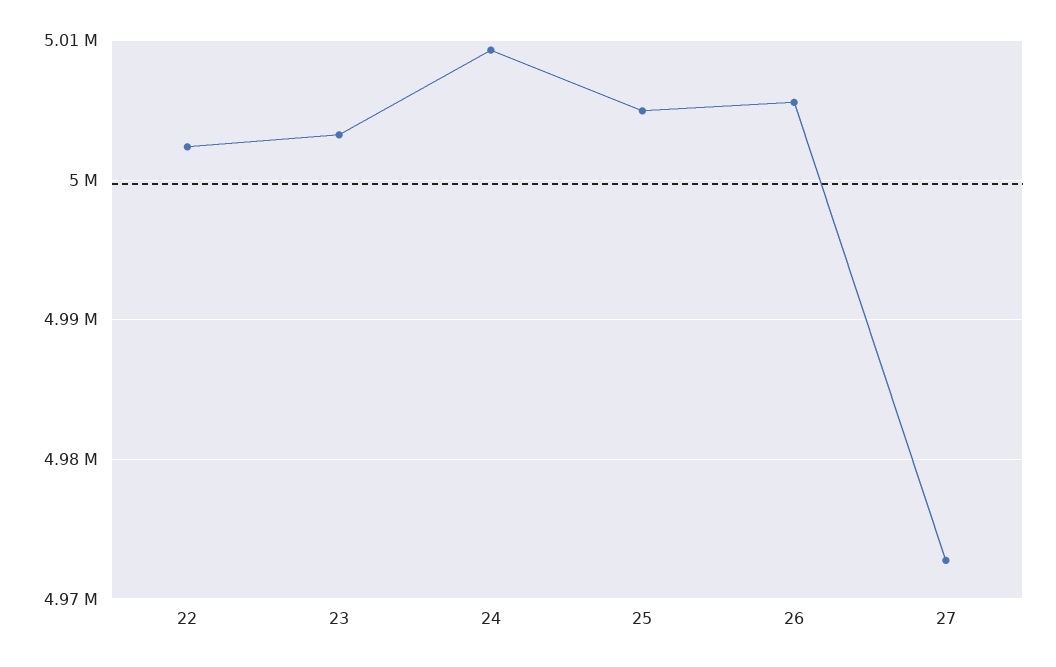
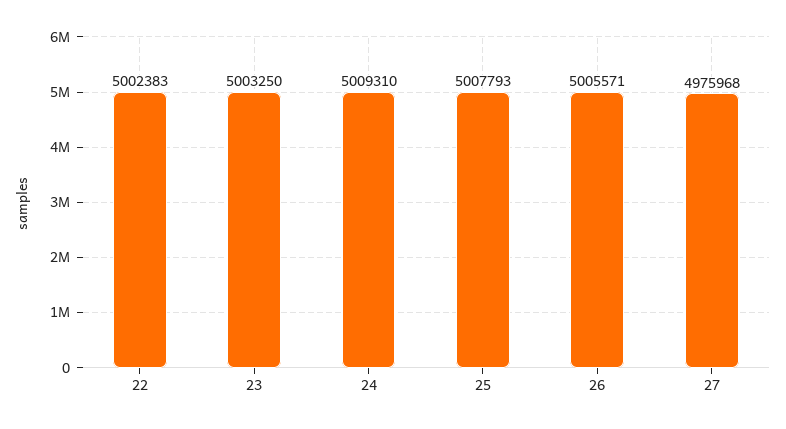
  {
    "22": 5002383,
    "23": 5003250,
    "24": 5009310,
-   "25": 5005000,
+   "25": 5007793,
    "26": 5005571,
-   "27": 4973000
+   "27": 4975968
  }

